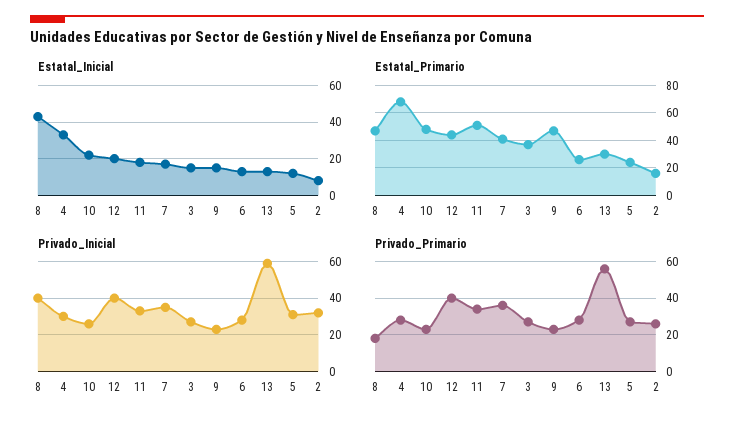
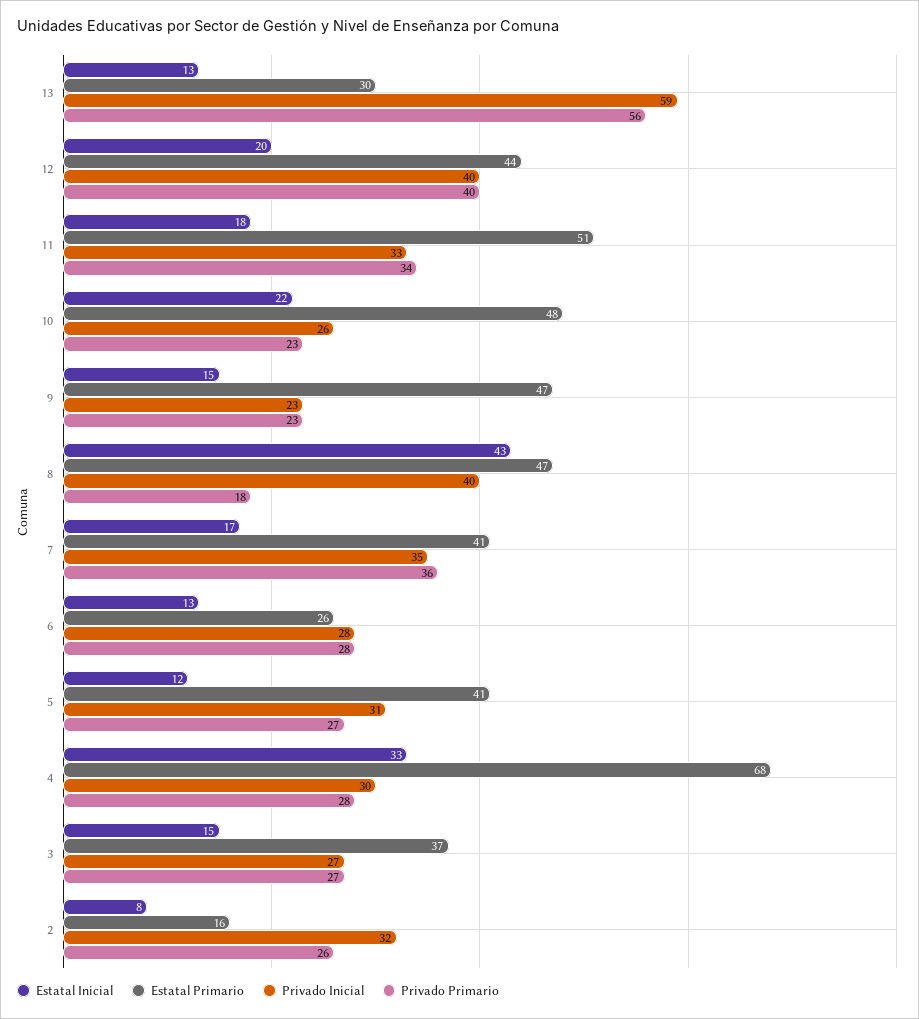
  {
    "Estatal_Inicial": {
      "8": 43,
      "4": 33,
      "10": 22,
      "12": 20,
      "11": 18,
      "7": 17,
      "3": 15,
      "9": 15,
      "6": 13,
      "13": 13,
      "5": 12,
      "2": 8
    },
    "Estatal_Primario": {
      "8": 47,
      "4": 68,
      "10": 48,
      "12": 44,
      "11": 51,
      "7": 41,
      "3": 37,
      "9": 47,
      "6": 26,
      "13": 30,
-     "5": 25,
+     "5": 41,
      "2": 16
    },
    "Privado_Inicial": {
      "8": 40,
      "4": 30,
      "10": 26,
      "12": 40,
      "11": 33,
      "7": 35,
      "3": 27,
      "9": 23,
      "6": 28,
      "13": 59,
      "5": 31,
      "2": 32
    },
    "Privado_Primario": {
      "8": 18,
      "4": 28,
      "10": 23,
      "12": 40,
      "11": 34,
      "7": 36,
      "3": 27,
      "9": 23,
      "6": 28,
      "13": 56,
      "5": 27,
      "2": 26
    }
  }

